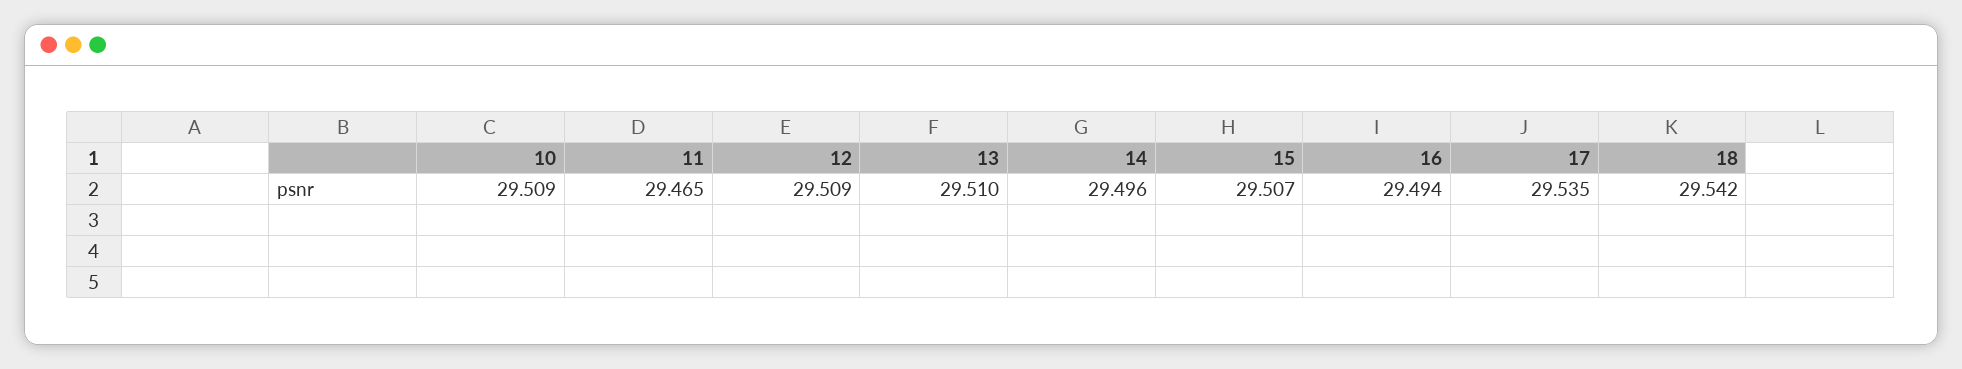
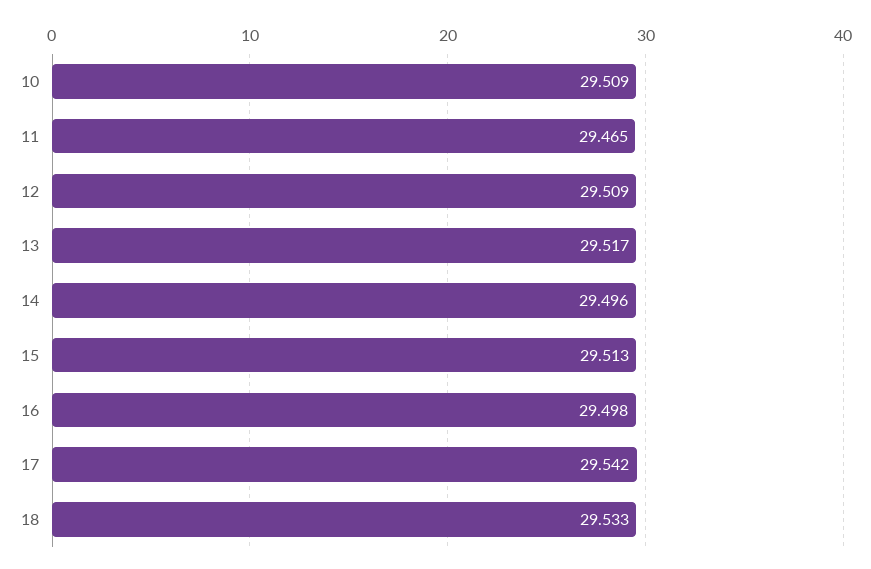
  {
    "10": 29.509,
    "11": 29.465,
    "12": 29.509,
-   "13": 29.51,
+   "13": 29.517,
    "14": 29.496,
-   "15": 29.507,
+   "15": 29.513,
-   "16": 29.494,
+   "16": 29.498,
-   "17": 29.535,
+   "17": 29.542,
-   "18": 29.542
+   "18": 29.533
  }

